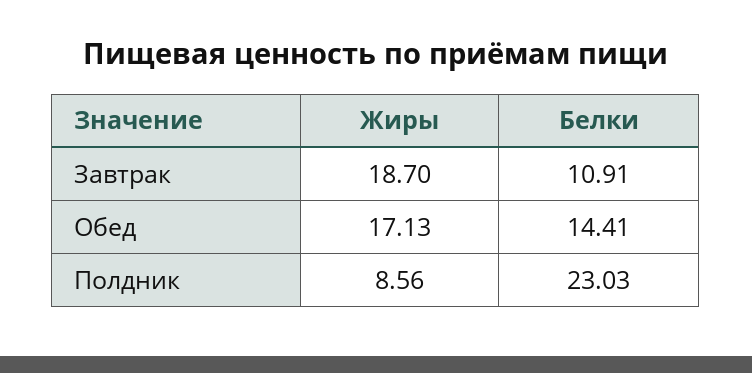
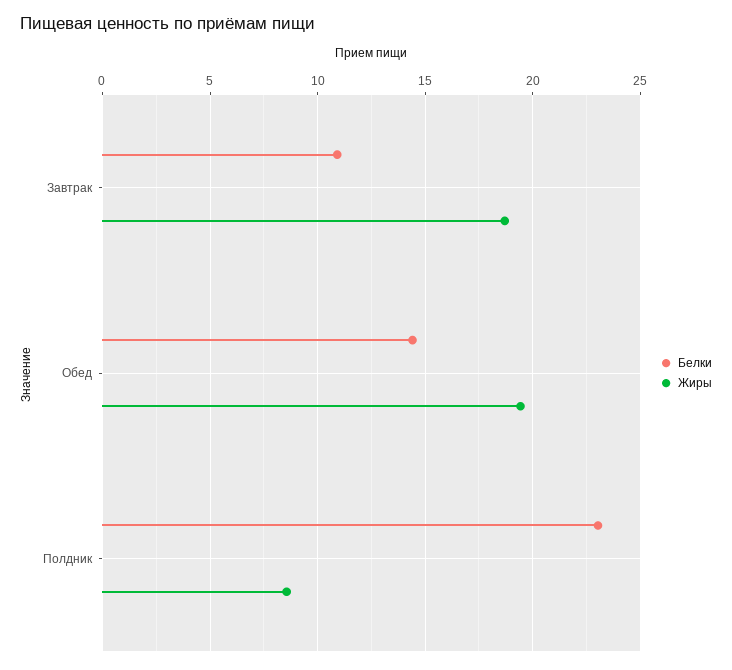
  {
    "Жиры": {
      "Завтрак": 18.7,
-     "Обед": 17.13,
+     "Обед": 19.5,
      "Полдник": 8.56
    },
    "Белки": {
      "Завтрак": 10.91,
      "Обед": 14.41,
      "Полдник": 23.03
    }
  }

